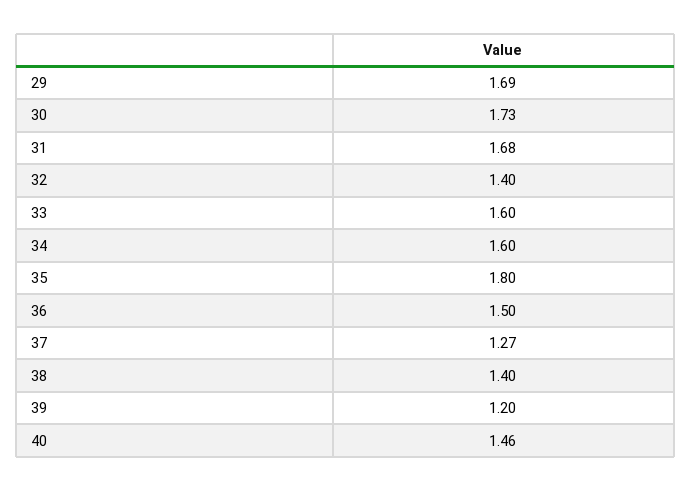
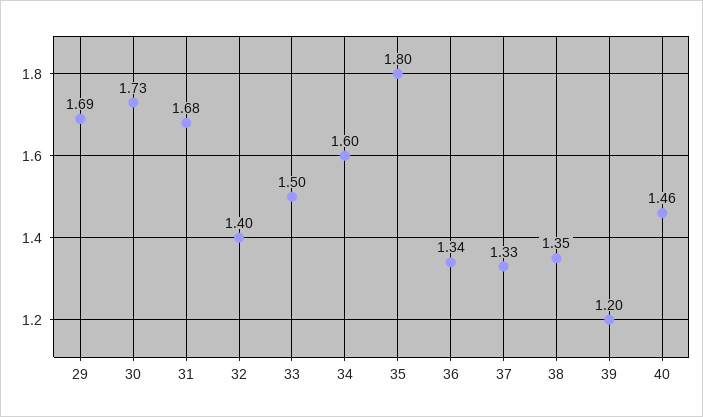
  {
    "29": 1.69,
    "30": 1.73,
    "31": 1.68,
    "32": 1.4,
-   "33": 1.6,
+   "33": 1.5,
    "34": 1.6,
    "35": 1.8,
-   "36": 1.5,
+   "36": 1.34,
-   "37": 1.27,
+   "37": 1.33,
-   "38": 1.4,
+   "38": 1.35,
    "39": 1.2,
    "40": 1.46
  }

